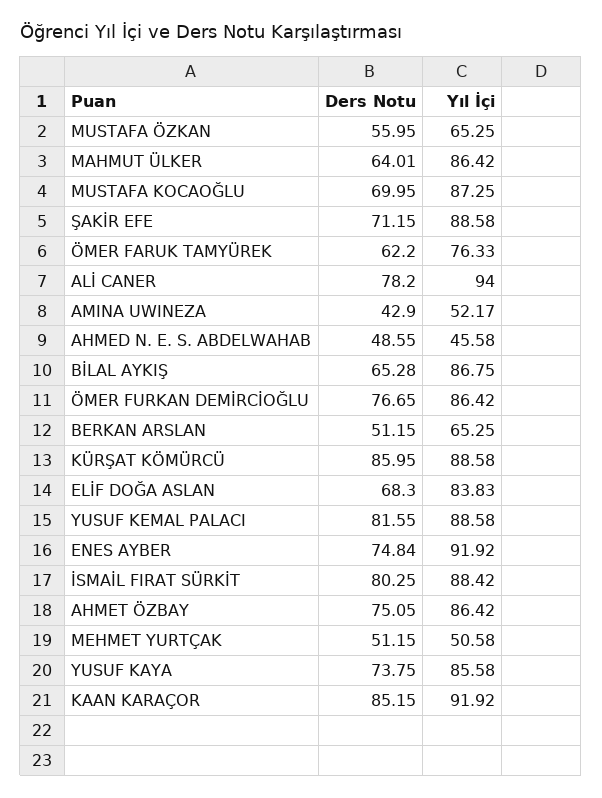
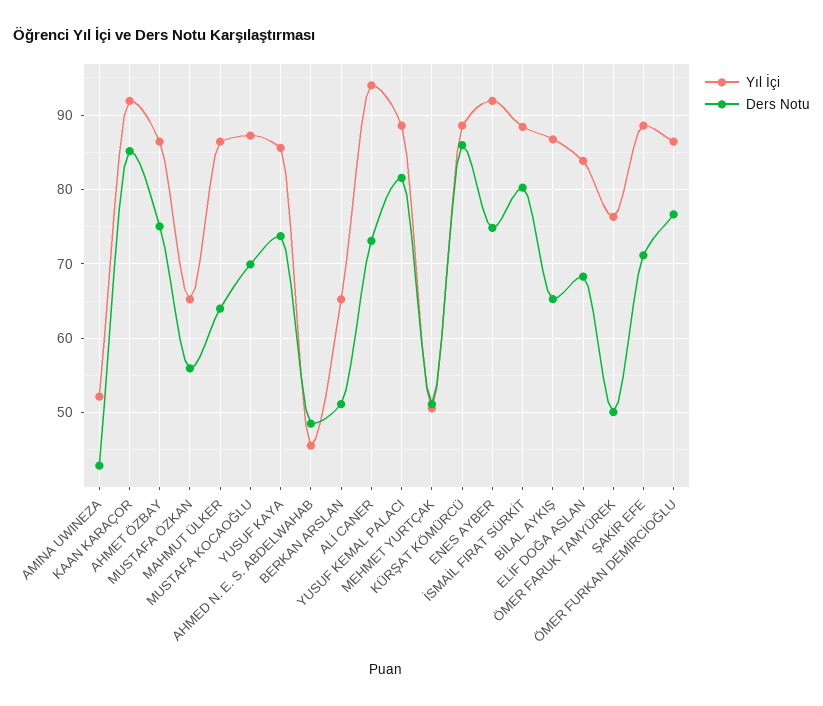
  {
    "Ders Notu": {
      "MUSTAFA ÖZKAN": 55.95,
      "MAHMUT ÜLKER": 64.01,
      "MUSTAFA KOCAOĞLU": 69.95,
      "ŞAKİR EFE": 71.15,
-     "ÖMER FARUK TAMYÜREK": 62.2,
+     "ÖMER FARUK TAMYÜREK": 50,
-     "ALİ CANER": 78.2,
+     "ALİ CANER": 73,
      "AMINA UWINEZA": 42.9,
      "AHMED N. E. S. ABDELWAHAB": 48.55,
      "BİLAL AYKIŞ": 65.28,
      "ÖMER FURKAN DEMİRCİOĞLU": 76.65,
      "BERKAN ARSLAN": 51.15,
      "KÜRŞAT KÖMÜRCÜ": 85.95,
      "ELİF DOĞA ASLAN": 68.3,
      "YUSUF KEMAL PALACI": 81.55,
      "ENES AYBER": 74.84,
      "İSMAİL FIRAT SÜRKİT": 80.25,
      "AHMET ÖZBAY": 75.05,
      "MEHMET YURTÇAK": 51.15,
      "YUSUF KAYA": 73.75,
      "KAAN KARAÇOR": 85.15
    },
    "Yıl İçi": {
      "MUSTAFA ÖZKAN": 65.25,
      "MAHMUT ÜLKER": 86.42,
      "MUSTAFA KOCAOĞLU": 87.25,
      "ŞAKİR EFE": 88.58,
      "ÖMER FARUK TAMYÜREK": 76.33,
      "ALİ CANER": 94,
      "AMINA UWINEZA": 52.17,
      "AHMED N. E. S. ABDELWAHAB": 45.58,
      "BİLAL AYKIŞ": 86.75,
      "ÖMER FURKAN DEMİRCİOĞLU": 86.42,
      "BERKAN ARSLAN": 65.25,
      "KÜRŞAT KÖMÜRCÜ": 88.58,
      "ELİF DOĞA ASLAN": 83.83,
      "YUSUF KEMAL PALACI": 88.58,
      "ENES AYBER": 91.92,
      "İSMAİL FIRAT SÜRKİT": 88.42,
      "AHMET ÖZBAY": 86.42,
      "MEHMET YURTÇAK": 50.58,
      "YUSUF KAYA": 85.58,
      "KAAN KARAÇOR": 91.92
    }
  }

